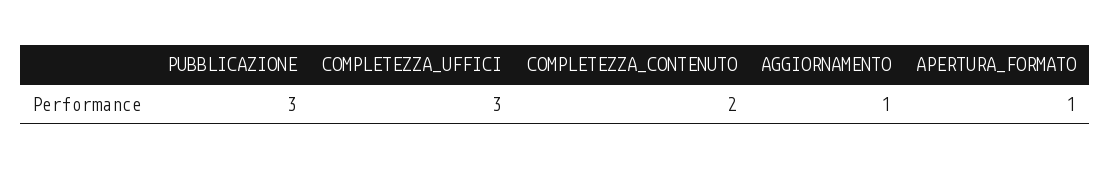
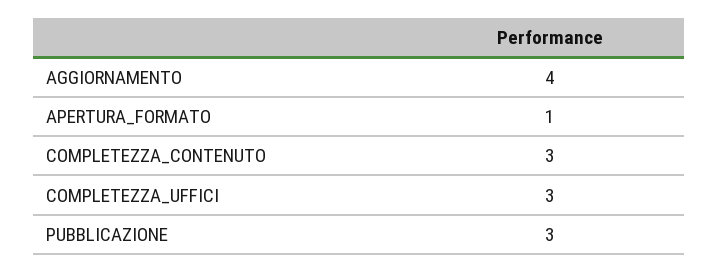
  {
    "PUBBLICAZIONE": 3,
    "COMPLETEZZA_UFFICI": 3,
-   "COMPLETEZZA_CONTENUTO": 2,
+   "COMPLETEZZA_CONTENUTO": 3,
-   "AGGIORNAMENTO": 1,
+   "AGGIORNAMENTO": 4,
    "APERTURA_FORMATO": 1
  }

